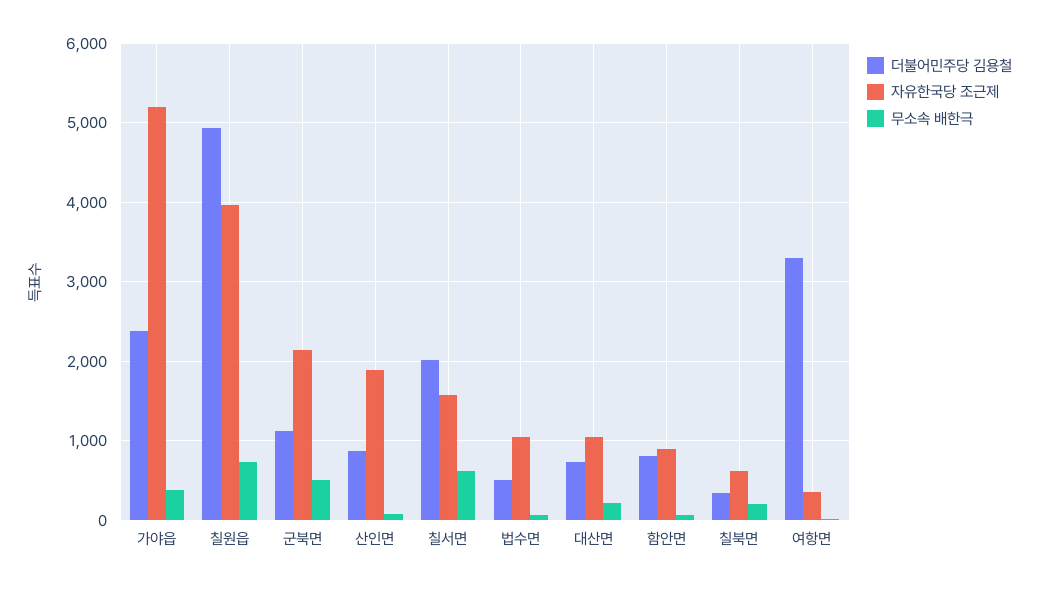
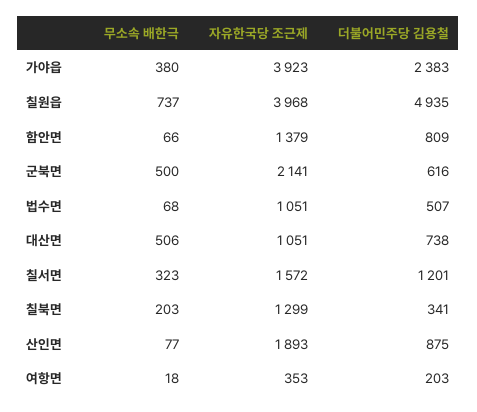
  {
    "더불어민주당 김용철": {
      "가야읍": 2383,
      "칠원읍": 4935,
-     "군북면": 1100,
+     "군북면": 616,
      "산인면": 875,
-     "칠서면": 2000,
+     "칠서면": 1201,
      "법수면": 507,
      "대산면": 738,
      "함안면": 809,
      "칠북면": 341,
-     "여항면": 3300
+     "여항면": 203
    },
    "자유한국당 조근제": {
-     "가야읍": 5200,
+     "가야읍": 3923,
      "칠원읍": 3968,
      "군북면": 2141,
      "산인면": 1893,
      "칠서면": 1572,
      "법수면": 1051,
      "대산면": 1051,
-     "함안면": 900,
+     "함안면": 1379,
-     "칠북면": 600,
+     "칠북면": 1299,
      "여항면": 353
    },
    "무소속 배한극": {
      "가야읍": 380,
      "칠원읍": 737,
      "군북면": 500,
      "산인면": 77,
-     "칠서면": 600,
+     "칠서면": 323,
      "법수면": 68,
-     "대산면": 200,
+     "대산면": 506,
      "함안면": 66,
      "칠북면": 203,
      "여항면": 18
    }
  }

